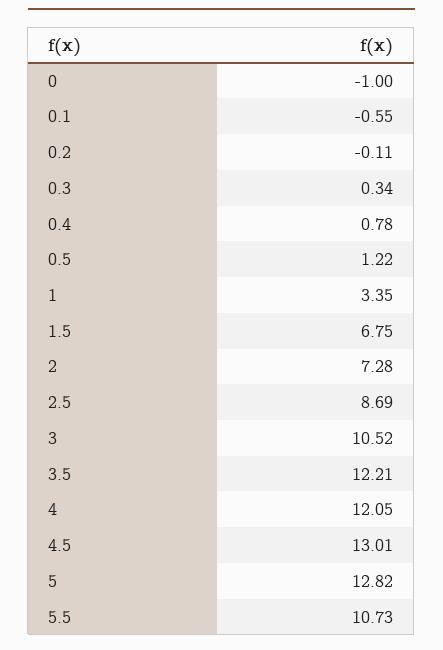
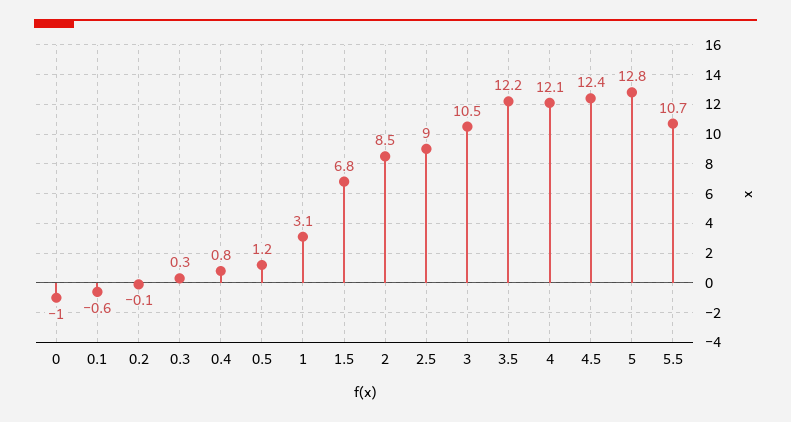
  {
    "0": -1,
    "0.1": -0.55,
    "0.2": -0.11,
    "0.3": 0.34,
    "0.4": 0.78,
    "0.5": 1.22,
-   "1": 3.35,
+   "1": 3.1,
    "1.5": 6.75,
-   "2": 7.28,
+   "2": 8.5,
-   "2.5": 8.69,
+   "2.5": 9,
    "3": 10.52,
    "3.5": 12.21,
    "4": 12.05,
-   "4.5": 13.01,
+   "4.5": 12.4,
    "5": 12.82,
    "5.5": 10.73
  }

